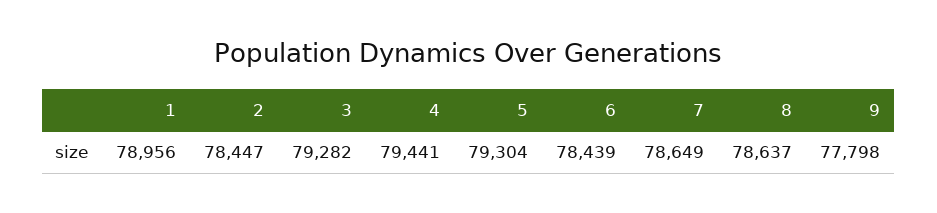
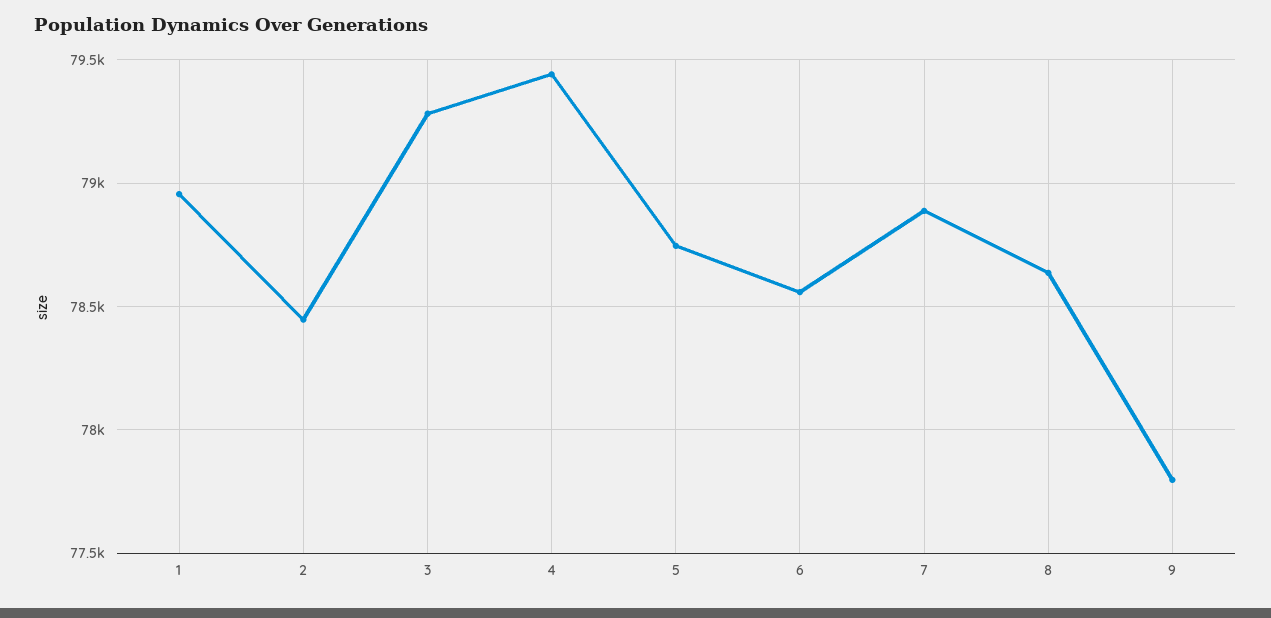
  {
    "1": 78956,
    "2": 78447,
    "3": 79282,
    "4": 79441,
-   "5": 79304,
+   "5": 78750,
-   "6": 78439,
+   "6": 78550,
-   "7": 78649,
+   "7": 78900,
    "8": 78637,
    "9": 77798
  }

